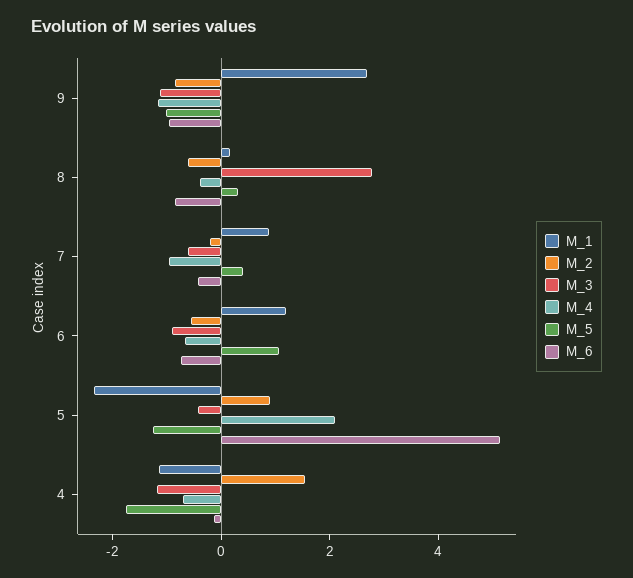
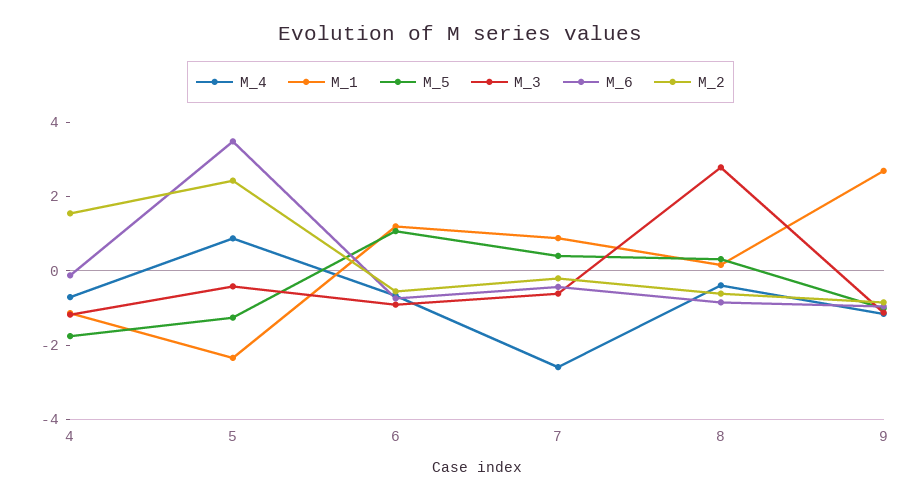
  {
    "M_1": {
      "9": 2.5,
      "8": 0,
      "7": 1,
      "6": 1,
      "5": -2.5,
      "4": -1
    },
    "M_2": {
      "9": -1,
      "8": -0.5,
      "7": 0,
      "6": -0.5,
-     "5": 1,
+     "5": 2.5,
      "4": 1.5
    },
    "M_3": {
      "9": -1,
      "8": 3,
      "7": -0.5,
      "6": -1,
      "5": -0.5,
      "4": -1
    },
    "M_4": {
      "9": -1,
      "8": -0.5,
-     "7": -1,
+     "7": -2.5,
      "6": -0.5,
-     "5": 2,
+     "5": 1,
      "4": -0.5
    },
    "M_5": {
      "9": -1,
      "8": 0.5,
      "7": 0.5,
      "6": 1,
      "5": -1.5,
      "4": -2
    },
    "M_6": {
      "9": -1,
      "8": -1,
      "7": -0.5,
      "6": -0.5,
-     "5": 5,
+     "5": 3.5,
      "4": 0
    }
  }

